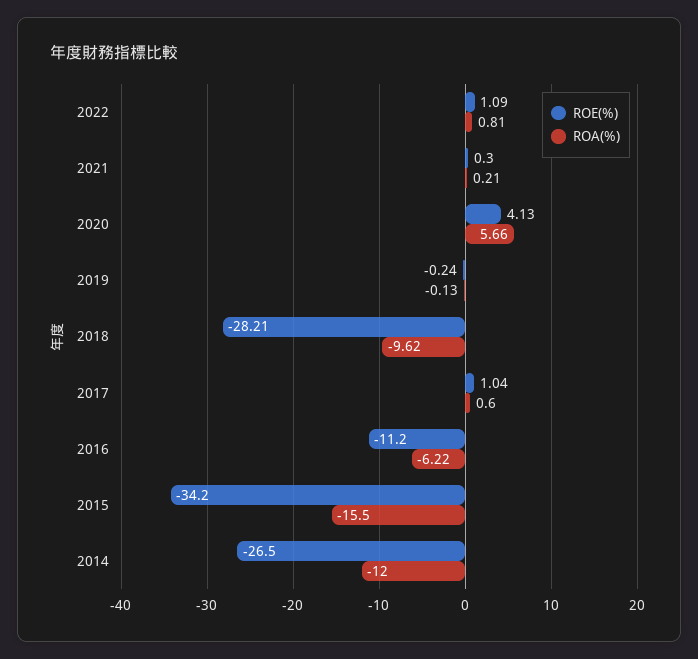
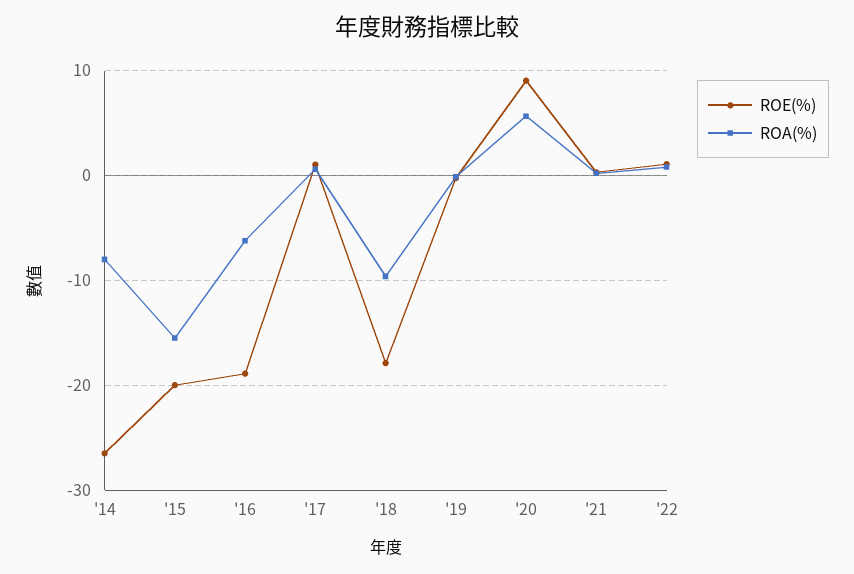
  {
    "ROE(%)": {
      "2022": 1.09,
      "2021": 0.3,
-     "2020": 4.13,
+     "2020": 9,
      "2019": -0.24,
-     "2018": -28.21,
+     "2018": -18,
      "2017": 1.04,
-     "2016": -11.2,
+     "2016": -19,
-     "2015": -34.2,
+     "2015": -20,
      "2014": -26.5
    },
    "ROA(%)": {
      "2022": 0.81,
      "2021": 0.21,
      "2020": 5.66,
      "2019": -0.13,
      "2018": -9.62,
      "2017": 0.6,
      "2016": -6.22,
      "2015": -15.5,
-     "2014": -12
+     "2014": -8
    }
  }

